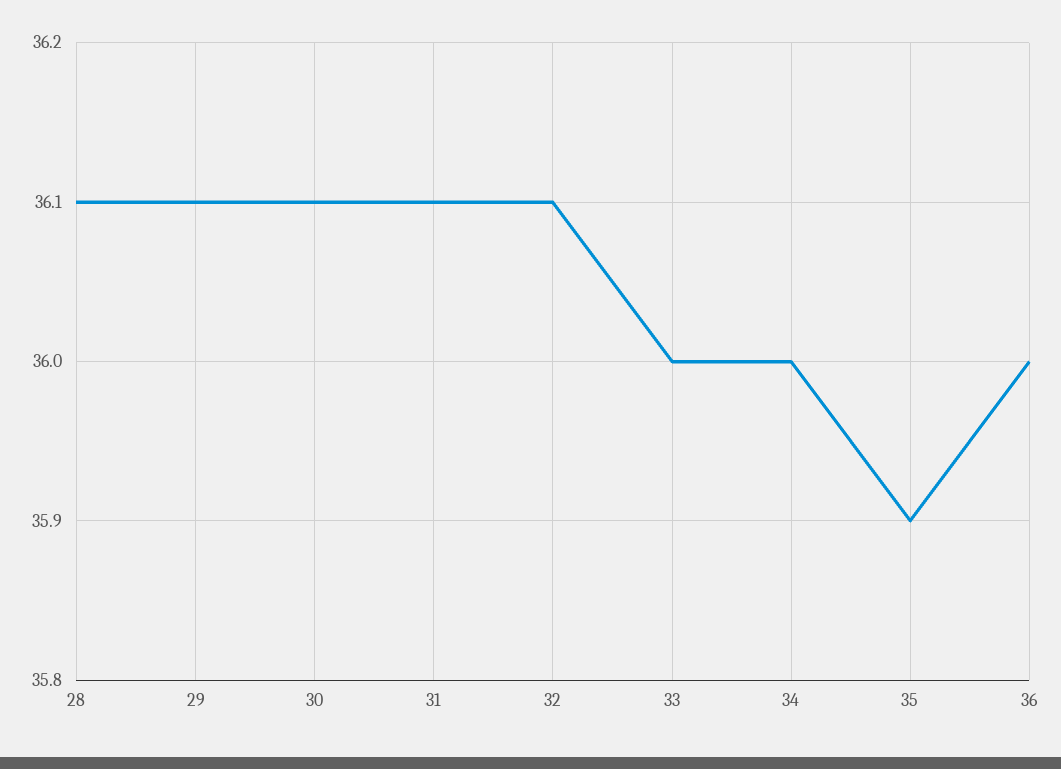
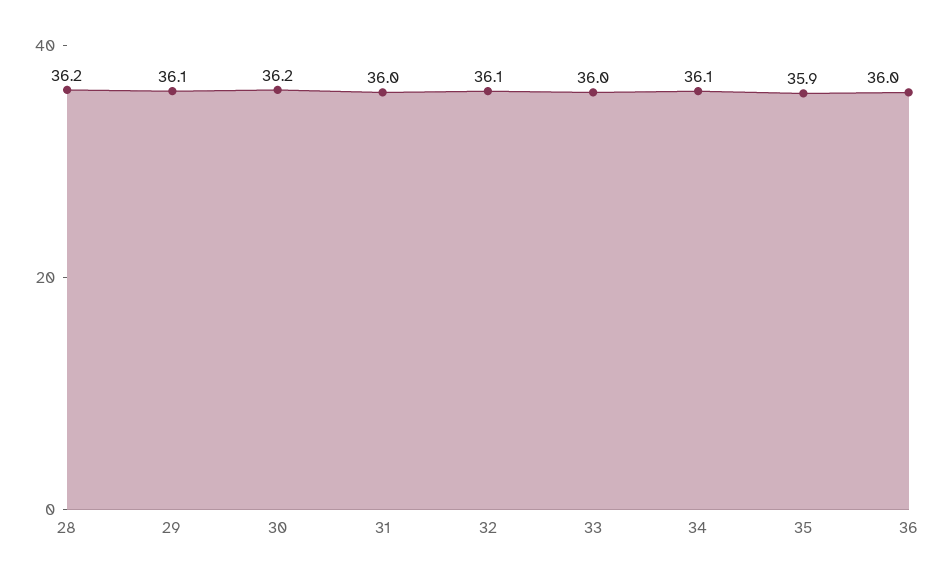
  {
-   "28": 36.1,
+   "28": 36.2,
    "29": 36.1,
-   "30": 36.1,
+   "30": 36.2,
-   "31": 36.1,
+   "31": 36,
    "32": 36.1,
    "33": 36,
-   "34": 36,
+   "34": 36.1,
    "35": 35.9,
    "36": 36
  }

